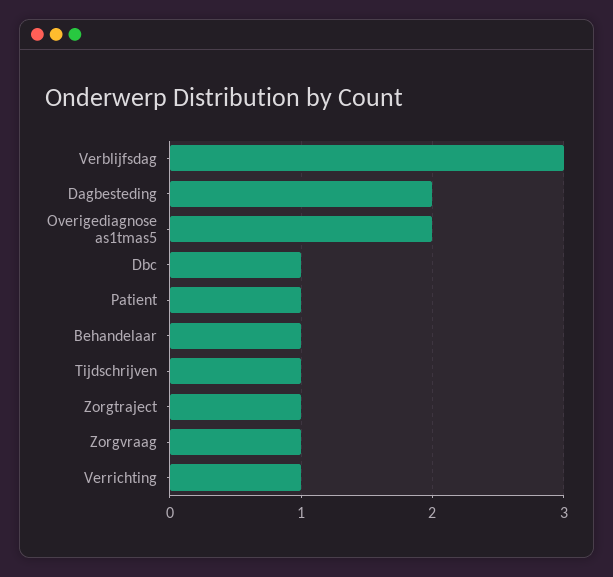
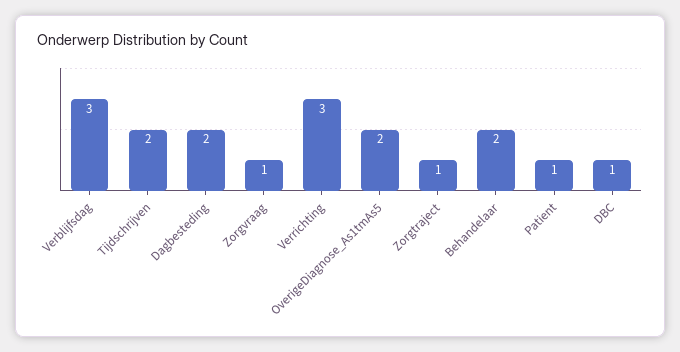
  {
    "Verblijfsdag": 3,
    "Dagbesteding": 2,
    "Overigediagnose as1tmas5": 2,
    "Dbc": 1,
    "Patient": 1,
-   "Behandelaar": 1,
+   "Behandelaar": 2,
-   "Tijdschrijven": 1,
+   "Tijdschrijven": 2,
    "Zorgtraject": 1,
    "Zorgvraag": 1,
-   "Verrichting": 1
+   "Verrichting": 3
  }

